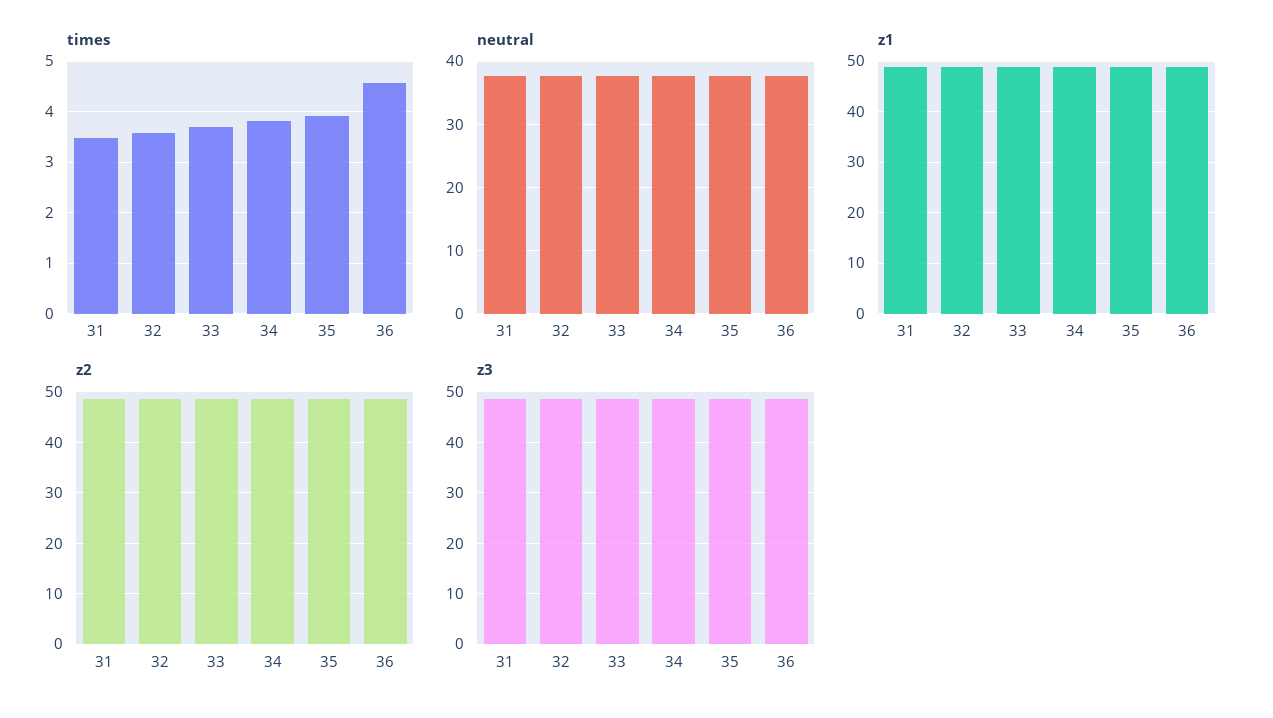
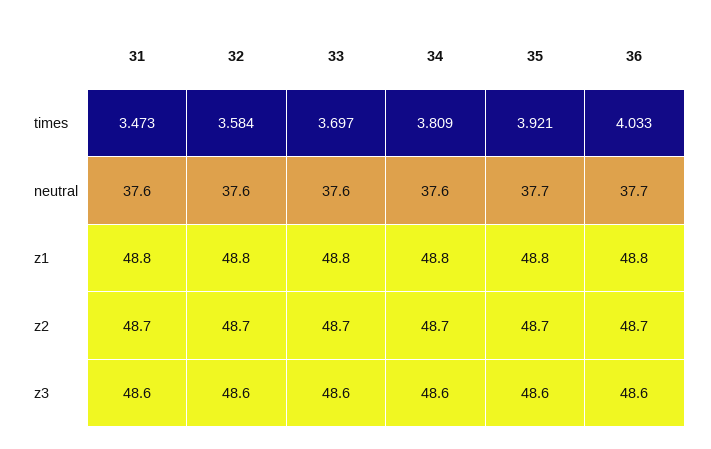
  {
    "times": {
      "31": 3.473,
      "32": 3.584,
      "33": 3.697,
      "34": 3.809,
      "35": 3.921,
-     "36": 4.6
+     "36": 4.033
    },
    "neutral": {
      "31": 37.6,
      "32": 37.6,
      "33": 37.6,
      "34": 37.6,
      "35": 37.7,
      "36": 37.7
    },
    "z1": {
      "31": 48.8,
      "32": 48.8,
      "33": 48.8,
      "34": 48.8,
      "35": 48.8,
      "36": 48.8
    },
    "z2": {
      "31": 48.7,
      "32": 48.7,
      "33": 48.7,
      "34": 48.7,
      "35": 48.7,
      "36": 48.7
    },
    "z3": {
      "31": 48.6,
      "32": 48.6,
      "33": 48.6,
      "34": 48.6,
      "35": 48.6,
      "36": 48.6
    }
  }

